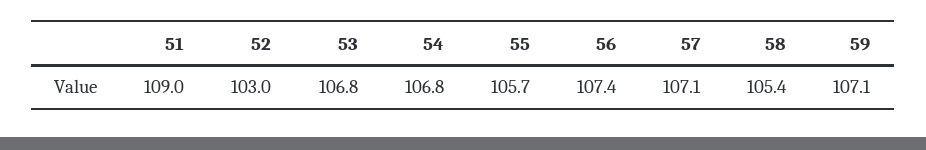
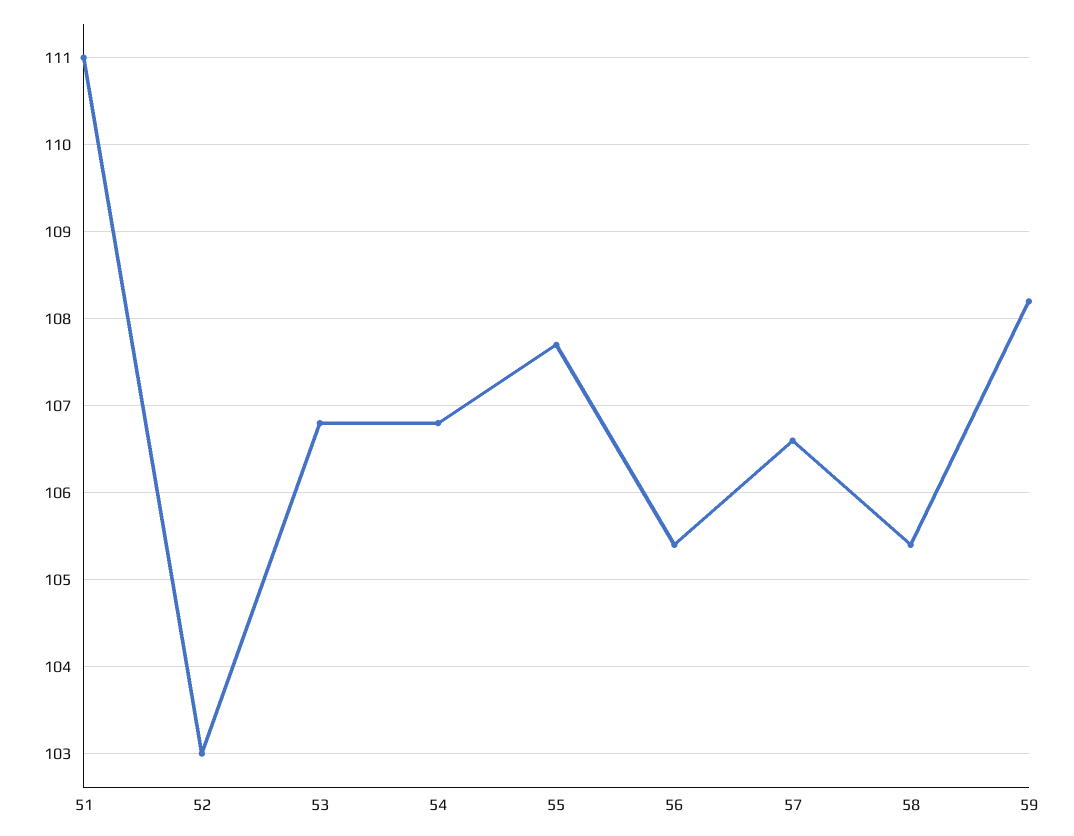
  {
-   "51": 109,
+   "51": 111,
    "52": 103,
    "53": 106.8,
    "54": 106.8,
-   "55": 105.7,
+   "55": 107.7,
-   "56": 107.4,
+   "56": 105.4,
-   "57": 107.1,
+   "57": 106.6,
    "58": 105.4,
-   "59": 107.1
+   "59": 108.2
  }

